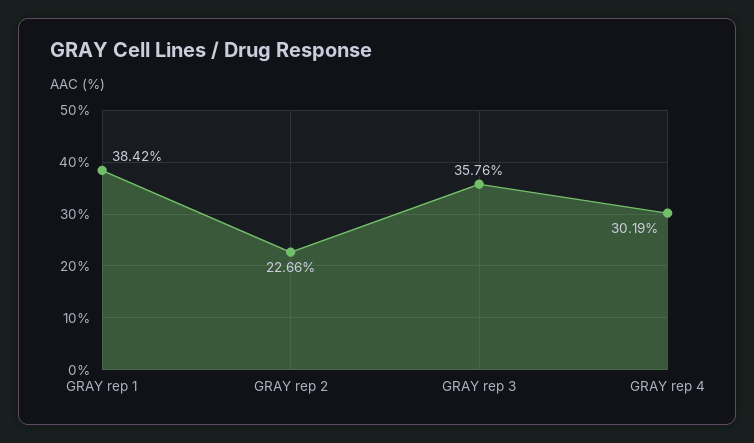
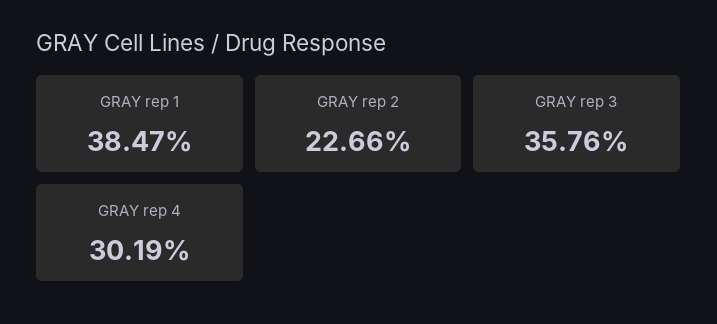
  {
-   "GRAY rep 1": 38.42,
+   "GRAY rep 1": 38.47,
    "GRAY rep 2": 22.66,
    "GRAY rep 3": 35.76,
    "GRAY rep 4": 30.19
  }

